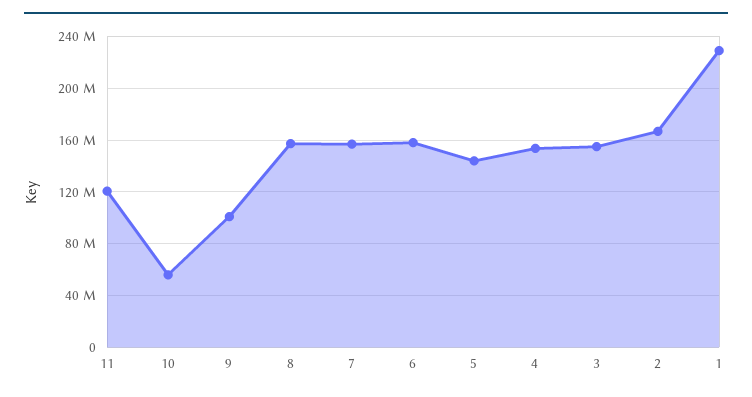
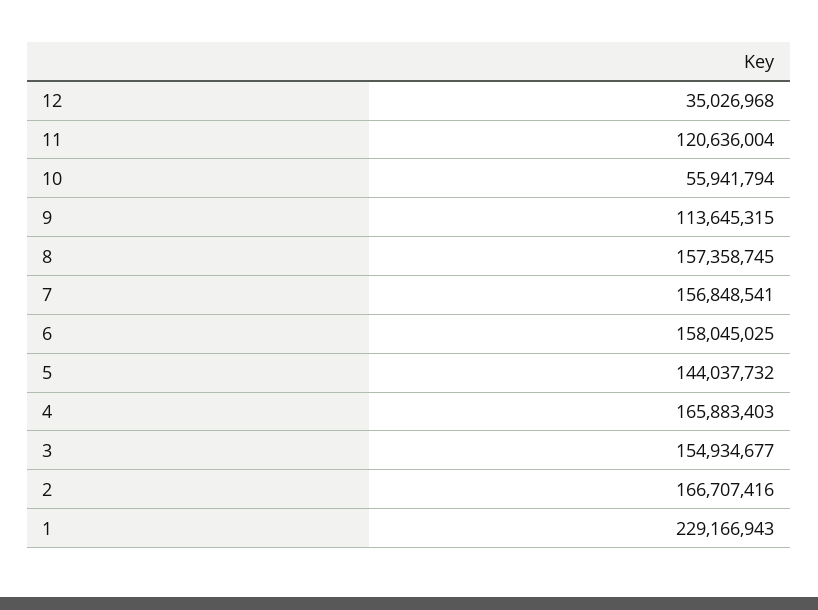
  {
    "11": 120636004,
    "10": 55941794,
-   "9": 100000000,
+   "9": 113645315,
    "8": 157358745,
    "7": 156848541,
    "6": 158045025,
    "5": 144037732,
-   "4": 155000000,
+   "4": 165883403,
    "3": 154934677,
    "2": 166707416,
-   "1": 229166943
+   "1": 229166943,
+   "12": 35026968
  }

